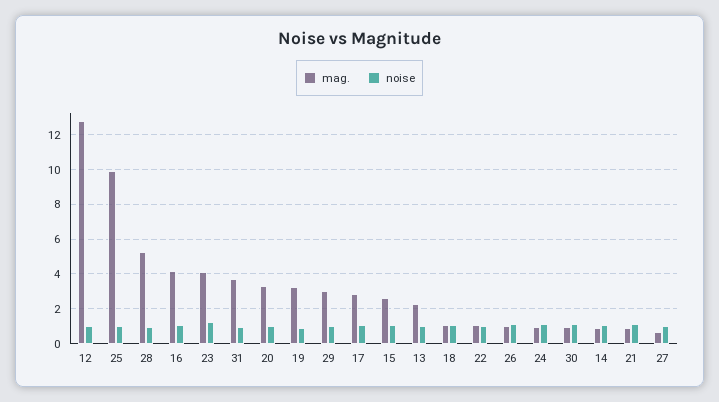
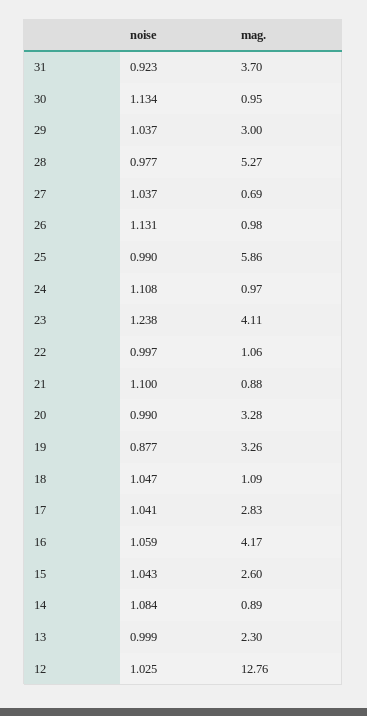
  {
    "mag.": {
      "12": 12.76,
-     "25": 10,
+     "25": 5.86,
      "28": 5.27,
      "16": 4.17,
      "23": 4.11,
      "31": 3.7,
      "20": 3.28,
      "19": 3.26,
      "29": 3,
      "17": 2.83,
      "15": 2.6,
      "13": 2.3,
      "18": 1.09,
      "22": 1.06,
      "26": 0.98,
      "24": 0.97,
      "30": 0.95,
      "14": 0.89,
      "21": 0.88,
      "27": 0.69
    },
    "noise": {
      "12": 1.025,
      "25": 0.99,
      "28": 0.977,
      "16": 1.059,
      "23": 1.238,
      "31": 0.923,
      "20": 0.99,
      "19": 0.877,
      "29": 1.037,
      "17": 1.041,
      "15": 1.043,
      "13": 0.999,
      "18": 1.047,
      "22": 0.997,
      "26": 1.131,
      "24": 1.108,
      "30": 1.134,
      "14": 1.084,
      "21": 1.1,
      "27": 1.037
    }
  }

